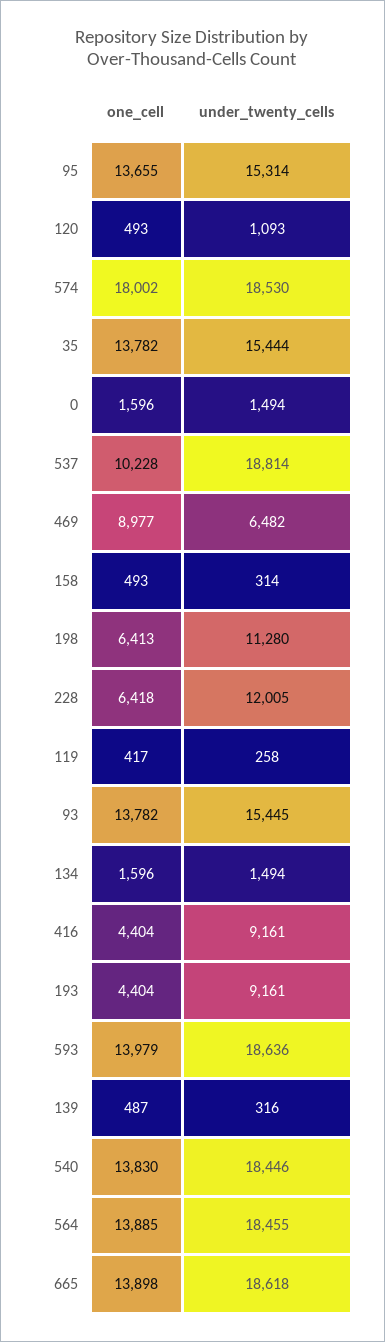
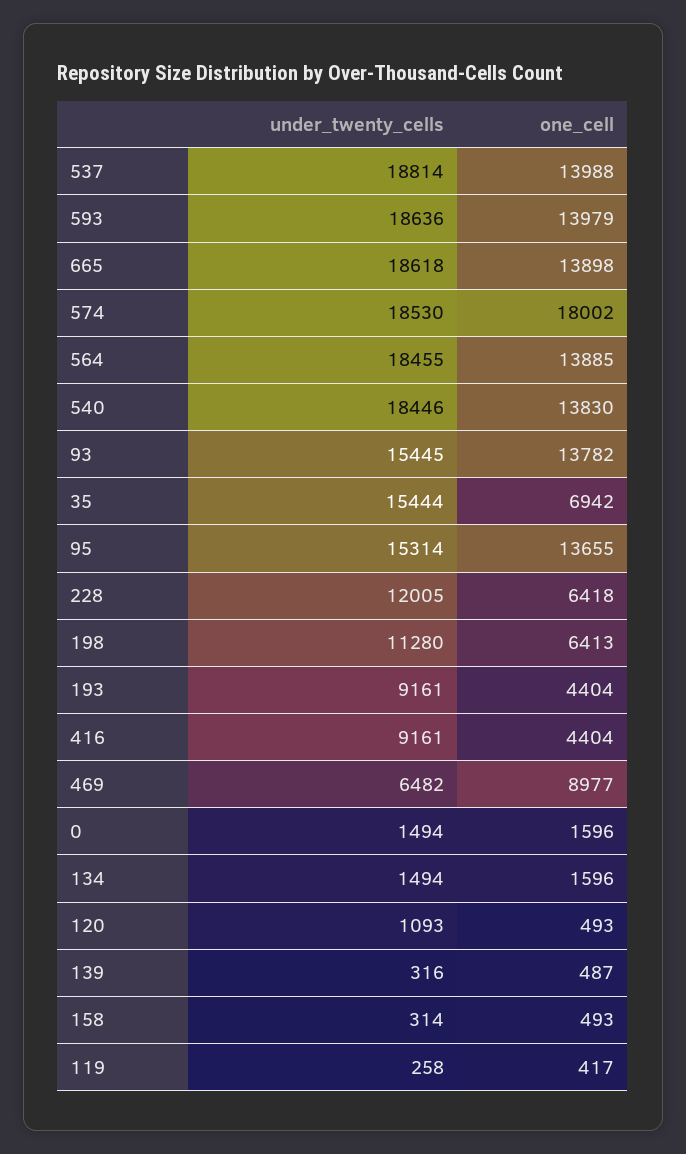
  {
    "one_cell": {
      "95": 13655,
      "120": 493,
      "574": 18002,
-     "35": 13782,
+     "35": 6942,
      "0": 1596,
-     "537": 10228,
+     "537": 13988,
      "469": 8977,
      "158": 493,
      "198": 6413,
      "228": 6418,
      "119": 417,
      "93": 13782,
      "134": 1596,
      "416": 4404,
      "193": 4404,
      "593": 13979,
      "139": 487,
      "540": 13830,
      "564": 13885,
      "665": 13898
    },
    "under_twenty_cells": {
      "95": 15314,
      "120": 1093,
      "574": 18530,
      "35": 15444,
      "0": 1494,
      "537": 18814,
      "469": 6482,
      "158": 314,
      "198": 11280,
      "228": 12005,
      "119": 258,
      "93": 15445,
      "134": 1494,
      "416": 9161,
      "193": 9161,
      "593": 18636,
      "139": 316,
      "540": 18446,
      "564": 18455,
      "665": 18618
    }
  }

